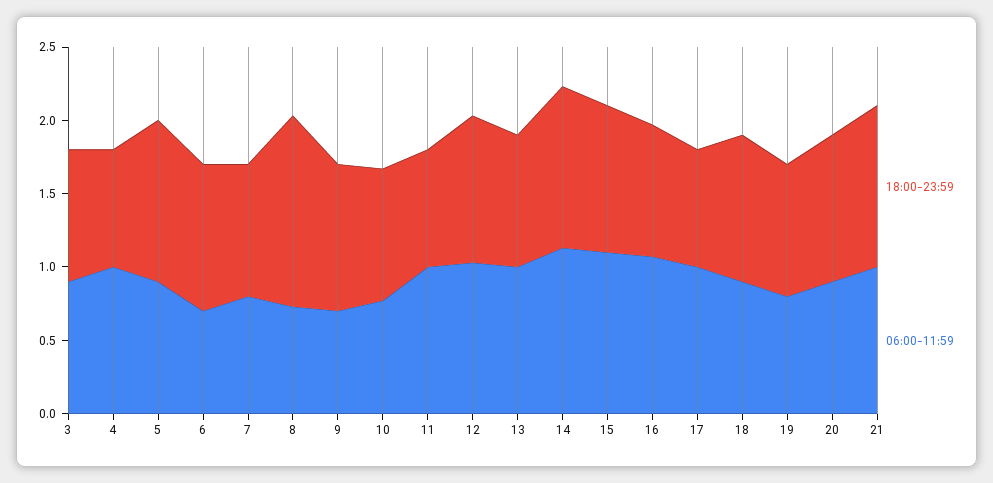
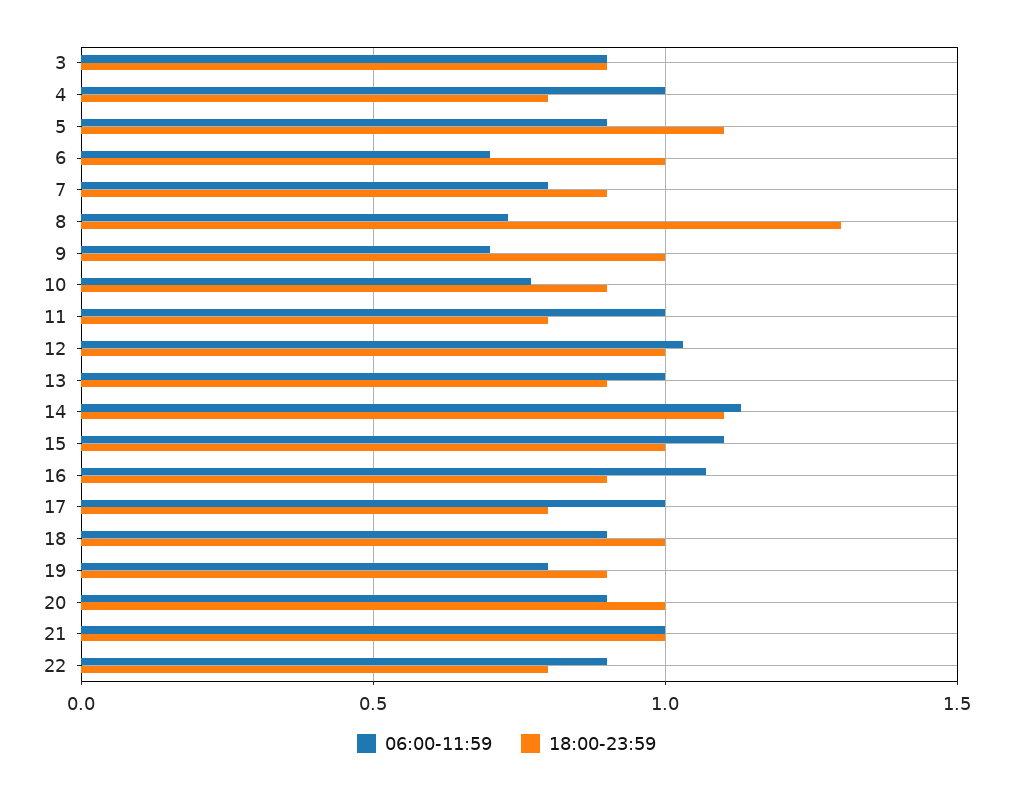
  {
    "18:00-23:59": {
      "3": 0.9,
      "4": 0.8,
      "5": 1.1,
      "6": 1,
      "7": 0.9,
      "8": 1.3,
      "9": 1,
      "10": 0.9,
      "11": 0.8,
      "12": 1,
      "13": 0.9,
      "14": 1.1,
      "15": 1,
      "16": 0.9,
      "17": 0.8,
      "18": 1,
      "19": 0.9,
      "20": 1,
-     "21": 1.1
+     "21": 1,
+     "22": 0.8
    },
    "06:00-11:59": {
      "3": 0.9,
      "4": 1,
      "5": 0.9,
      "6": 0.7,
      "7": 0.8,
      "8": 0.75,
      "9": 0.7,
      "10": 0.75,
      "11": 1,
      "12": 1.05,
      "13": 1,
      "14": 1.15,
      "15": 1.1,
      "16": 1.05,
      "17": 1,
      "18": 0.9,
      "19": 0.8,
      "20": 0.9,
-     "21": 1
+     "21": 1,
+     "22": 0.9
    }
  }

